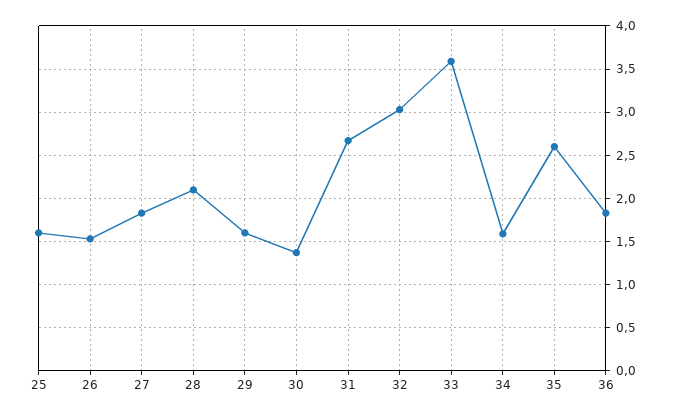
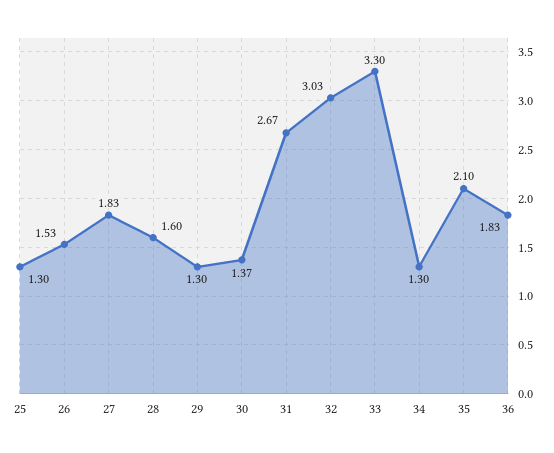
  {
-   "25": 1.6,
+   "25": 1.3,
    "26": 1.53,
    "27": 1.83,
-   "28": 2.1,
+   "28": 1.6,
-   "29": 1.6,
+   "29": 1.3,
    "30": 1.37,
    "31": 2.67,
    "32": 3.03,
-   "33": 3.6,
+   "33": 3.3,
-   "34": 1.6,
+   "34": 1.3,
-   "35": 2.6,
+   "35": 2.1,
    "36": 1.83
  }

